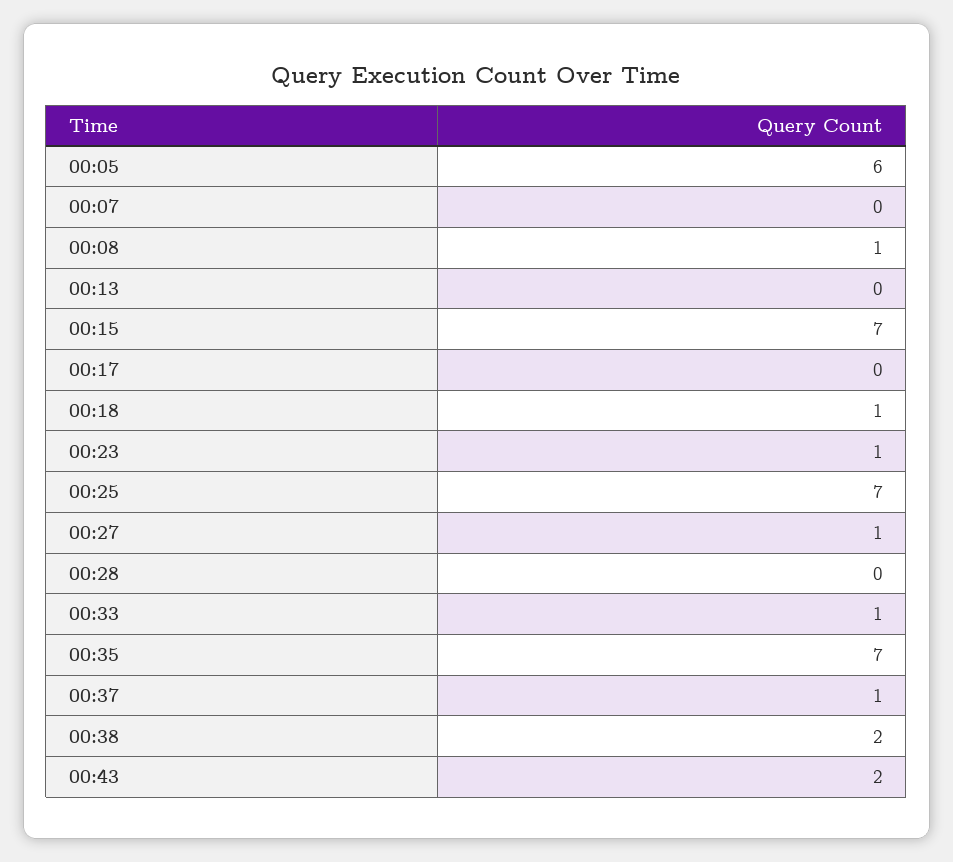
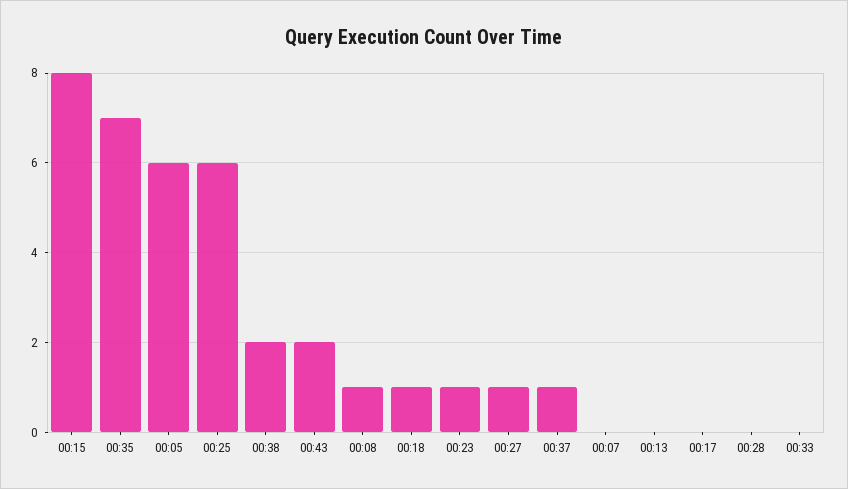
  {
    "00:05": 6,
    "00:07": 0,
    "00:08": 1,
    "00:13": 0,
-   "00:15": 7,
+   "00:15": 8,
    "00:17": 0,
    "00:18": 1,
    "00:23": 1,
-   "00:25": 7,
+   "00:25": 6,
    "00:27": 1,
    "00:28": 0,
-   "00:33": 1,
+   "00:33": 0,
    "00:35": 7,
    "00:37": 1,
    "00:38": 2,
    "00:43": 2
  }

